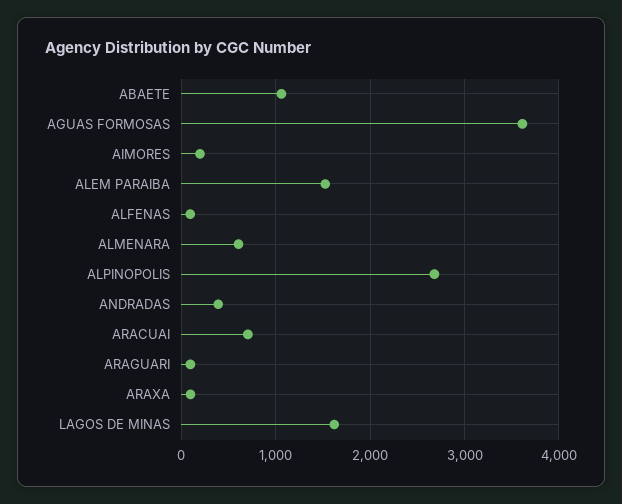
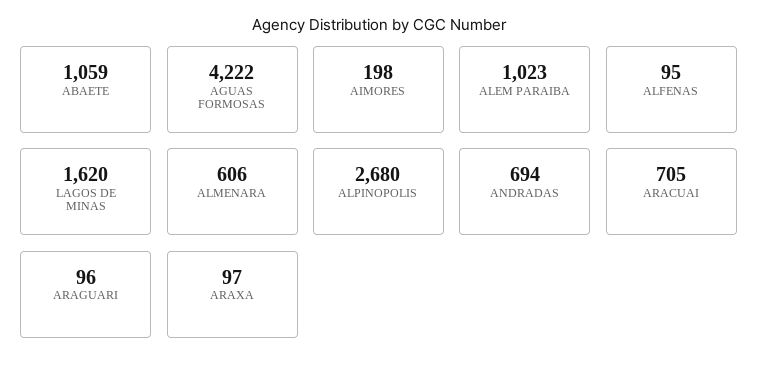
  {
    "ABAETE": 1059,
-   "AGUAS FORMOSAS": 3600,
+   "AGUAS FORMOSAS": 4222,
    "AIMORES": 198,
-   "ALEM PARAIBA": 1500,
+   "ALEM PARAIBA": 1023,
    "ALFENAS": 95,
    "ALMENARA": 606,
    "ALPINOPOLIS": 2680,
-   "ANDRADAS": 400,
+   "ANDRADAS": 694,
    "ARACUAI": 705,
    "ARAGUARI": 96,
    "ARAXA": 97,
    "LAGOS DE MINAS": 1620
  }

